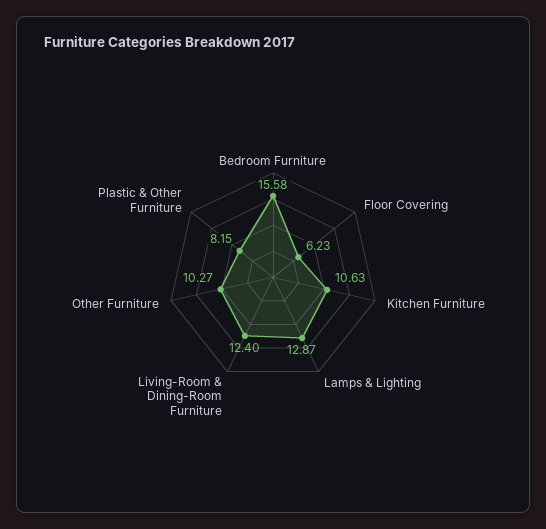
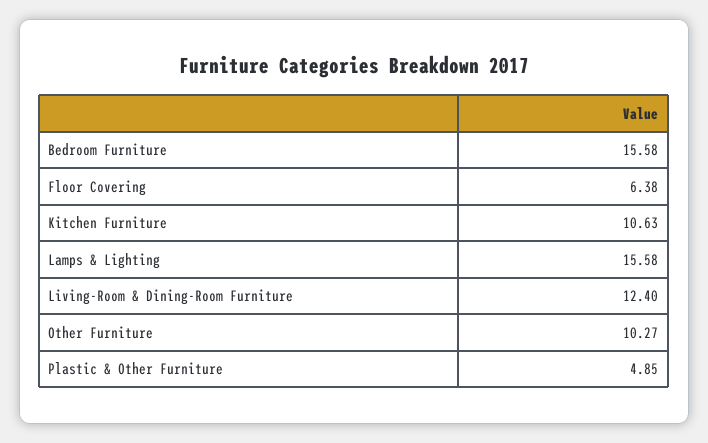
  {
    "Bedroom Furniture": 15.58,
-   "Floor Covering": 6.23,
+   "Floor Covering": 6.38,
    "Kitchen Furniture": 10.63,
-   "Lamps & Lighting": 12.87,
+   "Lamps & Lighting": 15.58,
    "Living-Room & Dining-Room Furniture": 12.4,
    "Other Furniture": 10.27,
-   "Plastic & Other Furniture": 8.15
+   "Plastic & Other Furniture": 4.85
  }

